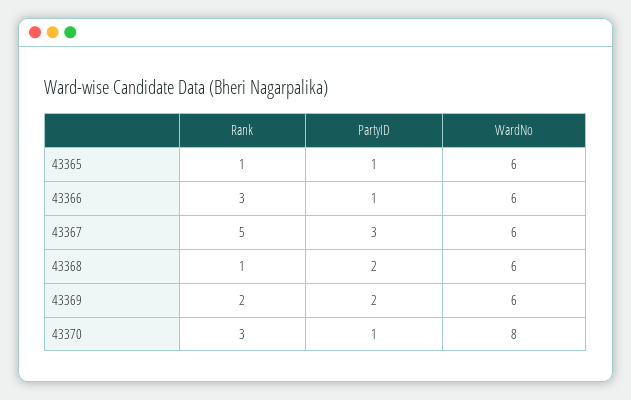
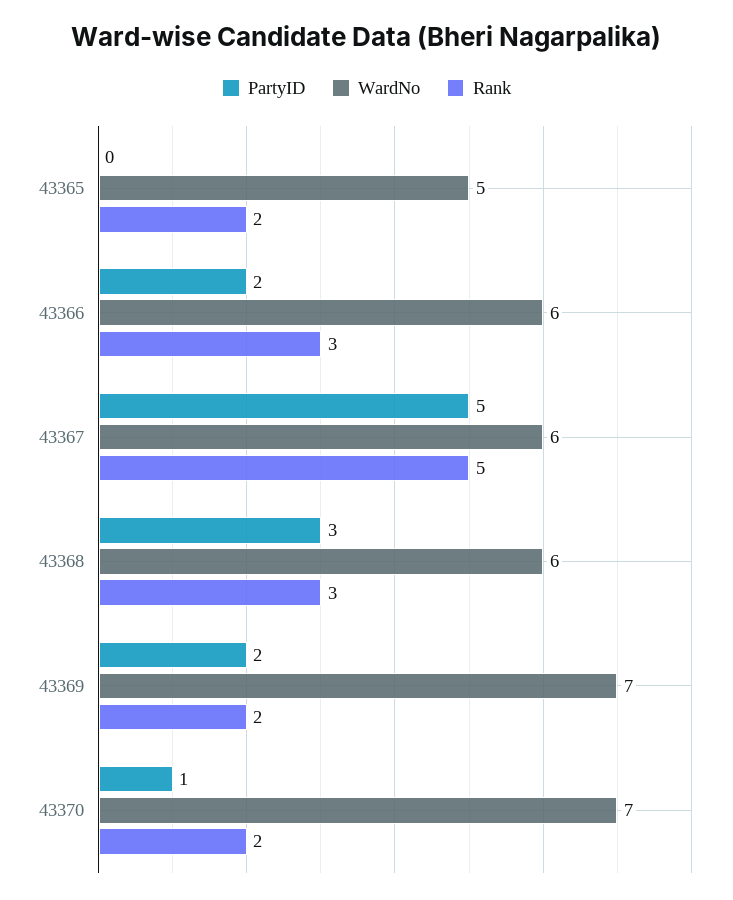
  {
    "Rank": {
-     "43365": 1,
+     "43365": 2,
      "43366": 3,
      "43367": 5,
-     "43368": 1,
+     "43368": 3,
      "43369": 2,
-     "43370": 3
+     "43370": 2
    },
    "PartyID": {
-     "43365": 1,
+     "43365": 0,
-     "43366": 1,
+     "43366": 2,
-     "43367": 3,
+     "43367": 5,
-     "43368": 2,
+     "43368": 3,
      "43369": 2,
      "43370": 1
    },
    "WardNo": {
-     "43365": 6,
+     "43365": 5,
      "43366": 6,
      "43367": 6,
      "43368": 6,
-     "43369": 6,
+     "43369": 7,
-     "43370": 8
+     "43370": 7
    }
  }

